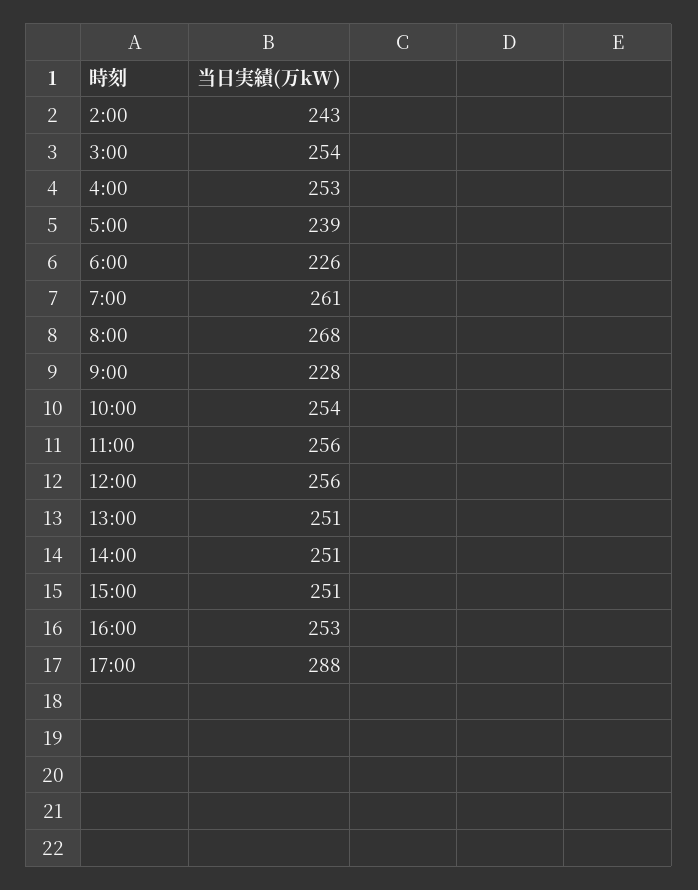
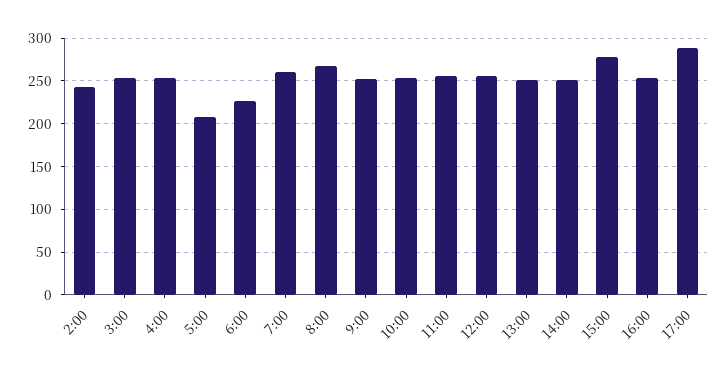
  {
    "2:00": 243,
    "3:00": 254,
    "4:00": 253,
-   "5:00": 239,
+   "5:00": 210,
    "6:00": 226,
    "7:00": 261,
    "8:00": 268,
-   "9:00": 228,
+   "9:00": 250,
    "10:00": 254,
    "11:00": 256,
    "12:00": 256,
    "13:00": 251,
    "14:00": 251,
-   "15:00": 251,
+   "15:00": 280,
    "16:00": 253,
    "17:00": 288
  }

